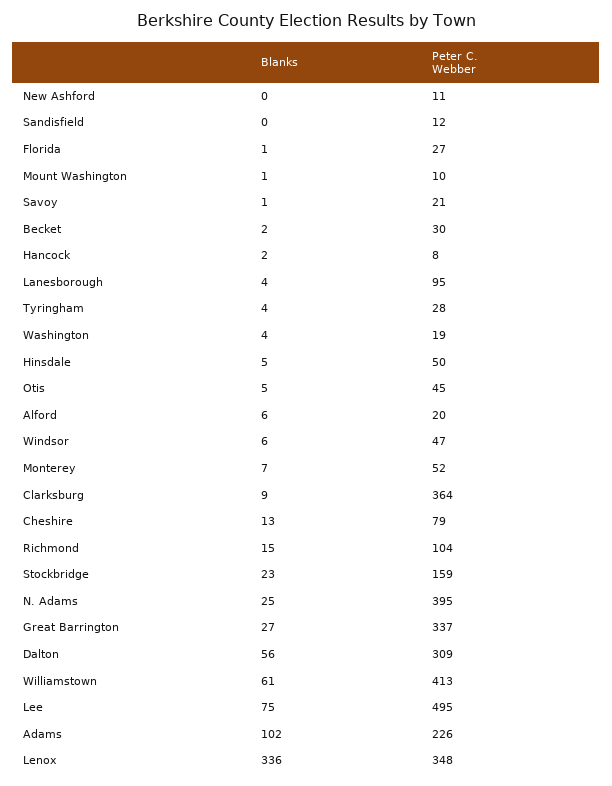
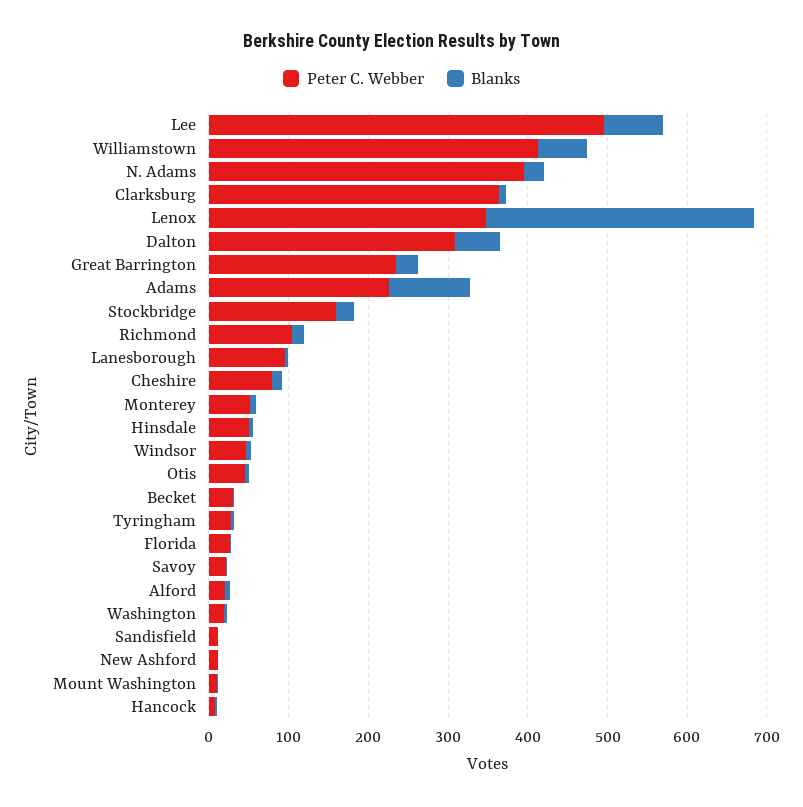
  {
    "Blanks": {
      "New Ashford": 0,
      "Sandisfield": 0,
      "Florida": 1,
      "Mount Washington": 1,
      "Savoy": 1,
      "Becket": 2,
      "Hancock": 2,
      "Lanesborough": 4,
      "Tyringham": 4,
      "Washington": 4,
      "Hinsdale": 5,
      "Otis": 5,
      "Alford": 6,
      "Windsor": 6,
      "Monterey": 7,
      "Clarksburg": 9,
      "Cheshire": 13,
      "Richmond": 15,
      "Stockbridge": 23,
      "N. Adams": 25,
      "Great Barrington": 27,
      "Dalton": 56,
      "Williamstown": 61,
      "Lee": 75,
      "Adams": 102,
      "Lenox": 336
    },
    "Peter C. Webber": {
      "New Ashford": 11,
      "Sandisfield": 12,
      "Florida": 27,
      "Mount Washington": 10,
      "Savoy": 21,
      "Becket": 30,
      "Hancock": 8,
      "Lanesborough": 95,
      "Tyringham": 28,
      "Washington": 19,
      "Hinsdale": 50,
      "Otis": 45,
      "Alford": 20,
      "Windsor": 47,
      "Monterey": 52,
      "Clarksburg": 364,
      "Cheshire": 79,
      "Richmond": 104,
      "Stockbridge": 159,
      "N. Adams": 395,
-     "Great Barrington": 337,
+     "Great Barrington": 240,
      "Dalton": 309,
      "Williamstown": 413,
      "Lee": 495,
      "Adams": 226,
      "Lenox": 348
    }
  }

